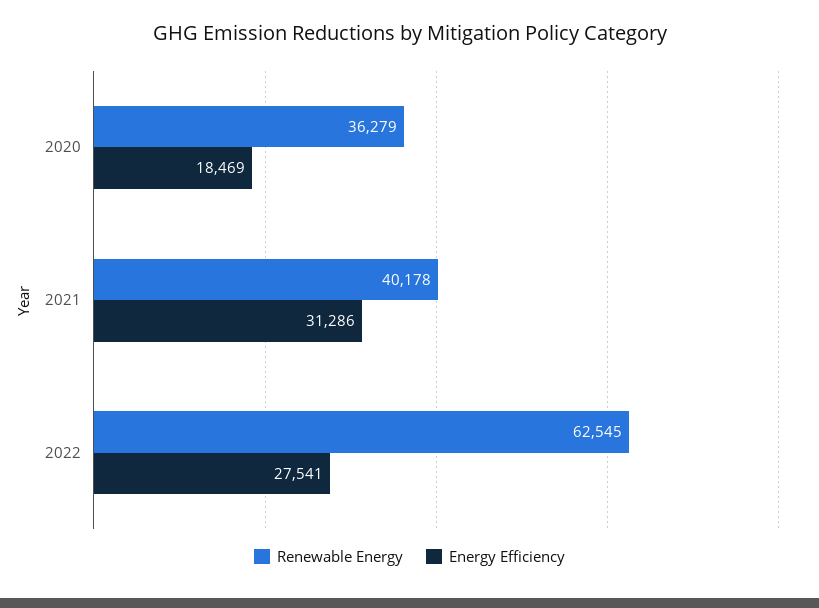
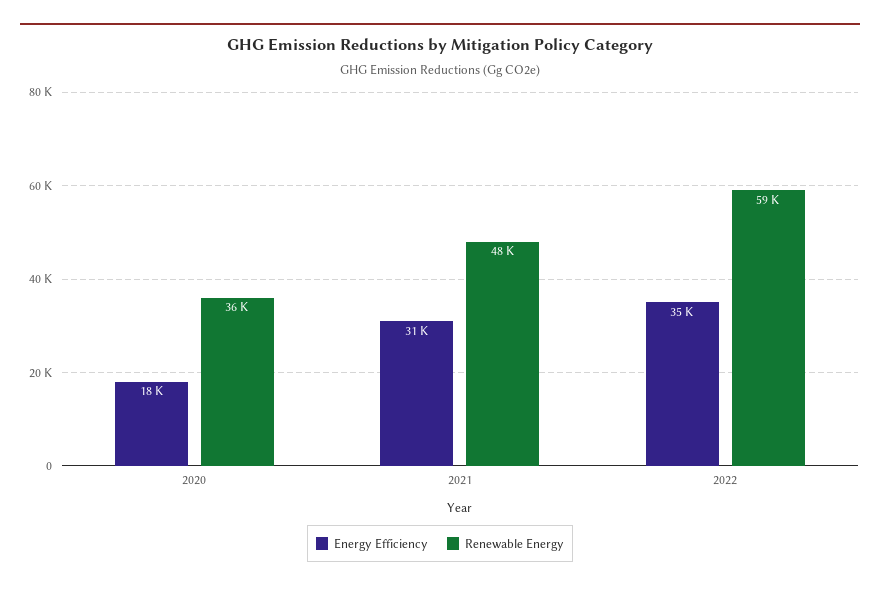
  {
    "Renewable Energy": {
      "2020": 36279,
-     "2021": 40178,
+     "2021": 48000,
-     "2022": 62545
+     "2022": 59000
    },
    "Energy Efficiency": {
      "2020": 18469,
      "2021": 31286,
-     "2022": 27541
+     "2022": 35000
    }
  }

